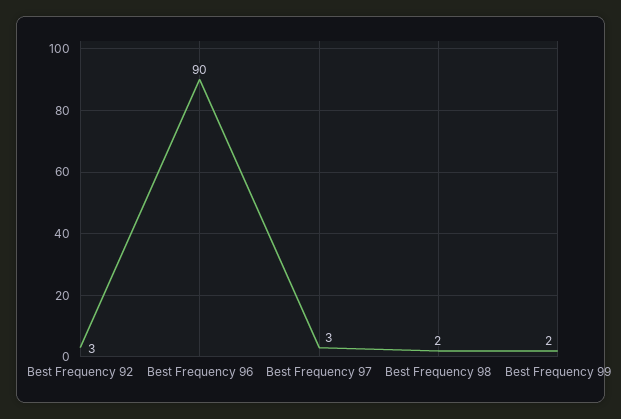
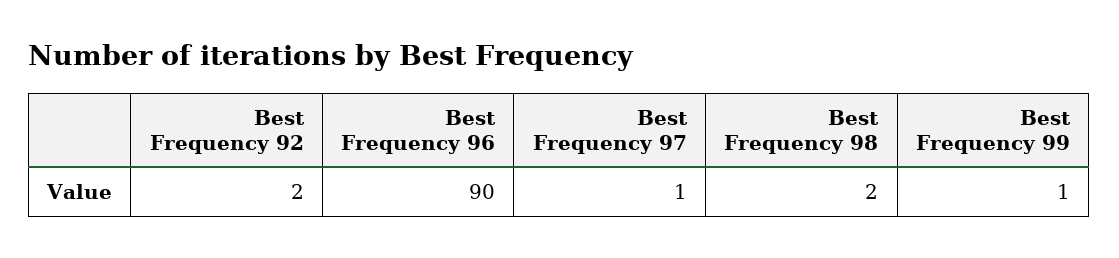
  {
-   "Best Frequency 92": 3,
+   "Best Frequency 92": 2,
    "Best Frequency 96": 90,
-   "Best Frequency 97": 3,
+   "Best Frequency 97": 1,
    "Best Frequency 98": 2,
-   "Best Frequency 99": 2
+   "Best Frequency 99": 1
  }

